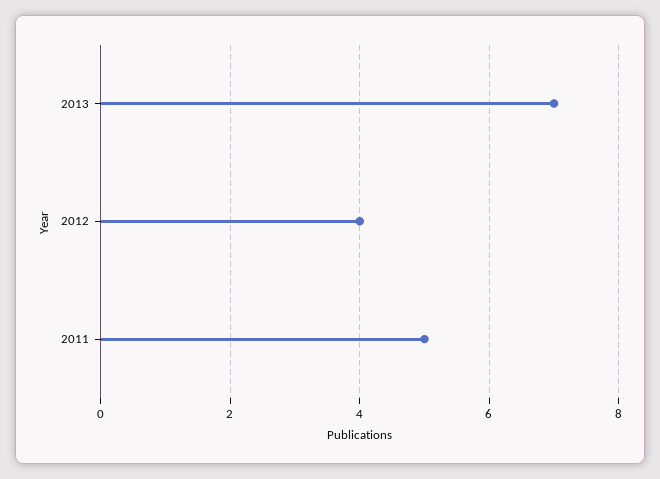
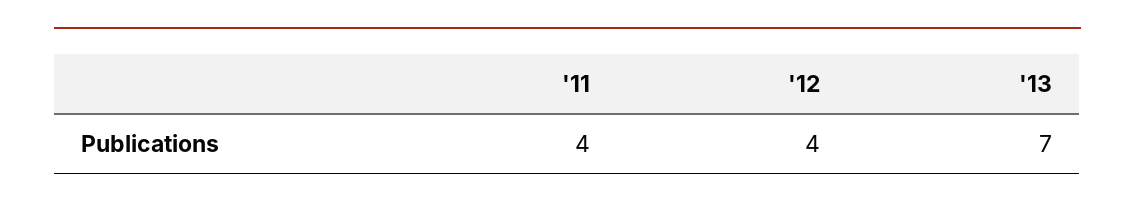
  {
    "2013": 7,
    "2012": 4,
-   "2011": 5
+   "2011": 4
  }

